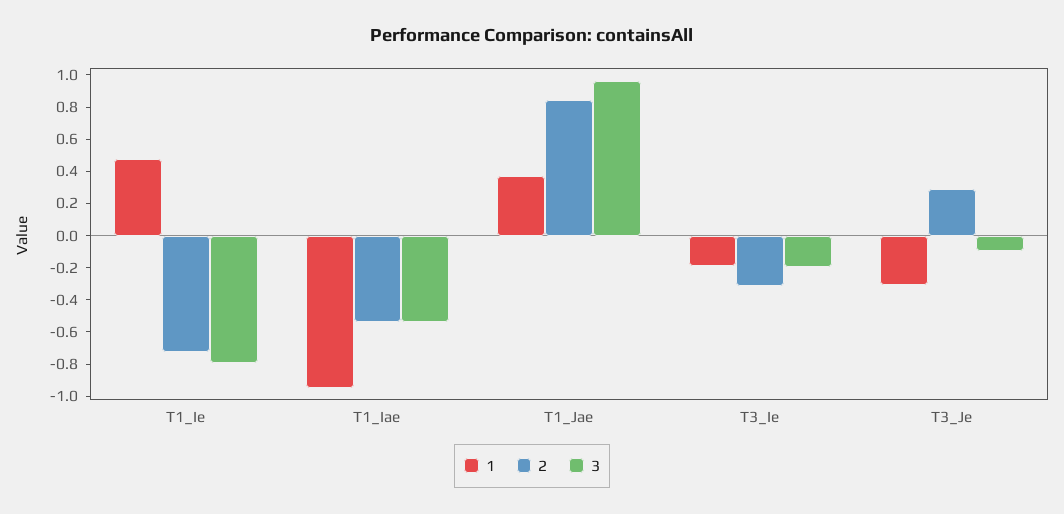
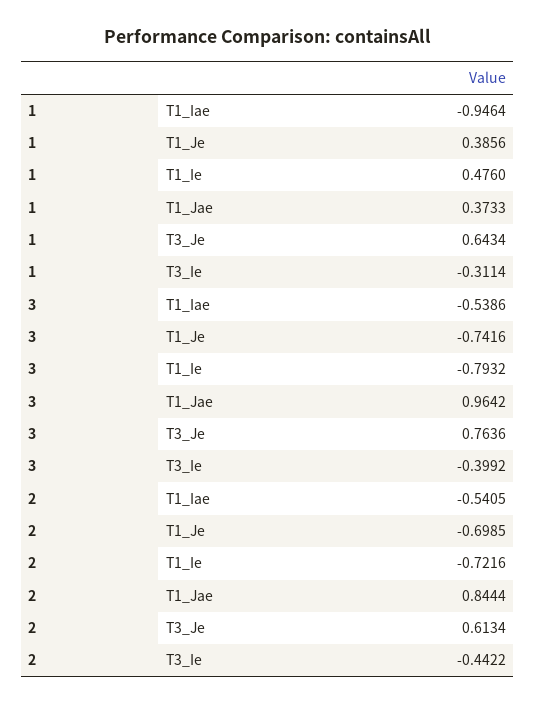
  {
    "1": {
      "T1_Ie": 0.476,
      "T1_Iae": -0.9464,
      "T1_Jae": 0.3733,
-     "T3_Ie": -0.2,
+     "T3_Ie": -0.3114,
-     "T3_Je": -0.3
+     "T3_Je": 0.6434,
+     "T1_Je": 0.3856
    },
    "2": {
      "T1_Ie": -0.7216,
      "T1_Iae": -0.5405,
      "T1_Jae": 0.8444,
-     "T3_Ie": -0.3,
+     "T3_Ie": -0.4422,
-     "T3_Je": 0.3
+     "T3_Je": 0.6134,
+     "T1_Je": -0.6985
    },
    "3": {
      "T1_Ie": -0.7932,
      "T1_Iae": -0.5386,
      "T1_Jae": 0.9642,
-     "T3_Ie": -0.2,
+     "T3_Ie": -0.3992,
-     "T3_Je": -0.1
+     "T3_Je": 0.7636,
+     "T1_Je": -0.7416
    }
  }

